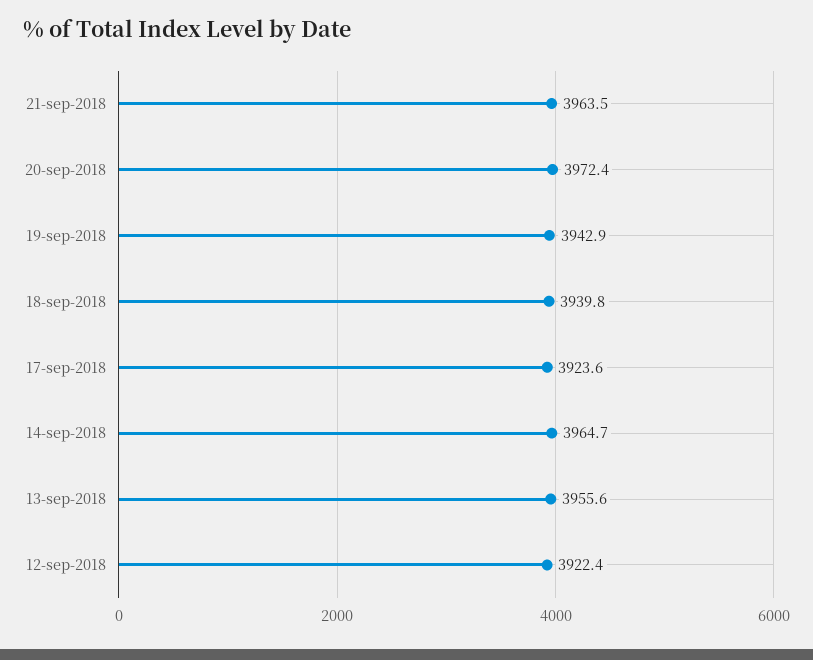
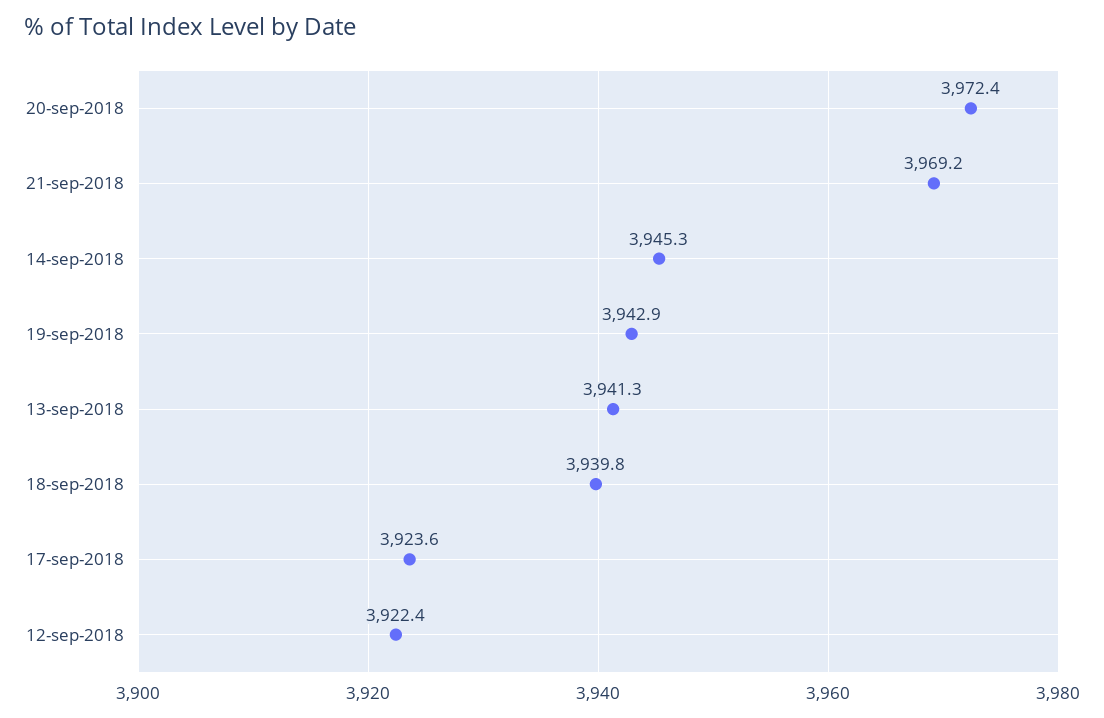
  {
-   "21-sep-2018": 3963.5,
+   "21-sep-2018": 3969.2,
    "20-sep-2018": 3972.4,
    "19-sep-2018": 3942.9,
    "18-sep-2018": 3939.8,
    "17-sep-2018": 3923.6,
-   "14-sep-2018": 3964.7,
+   "14-sep-2018": 3945.3,
-   "13-sep-2018": 3955.6,
+   "13-sep-2018": 3941.3,
    "12-sep-2018": 3922.4
  }

